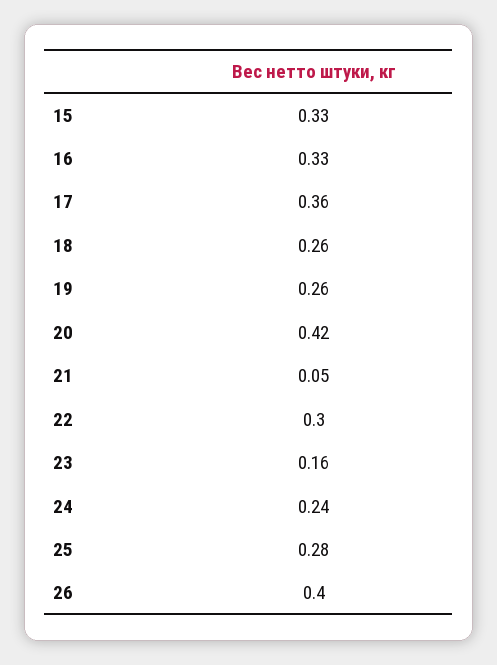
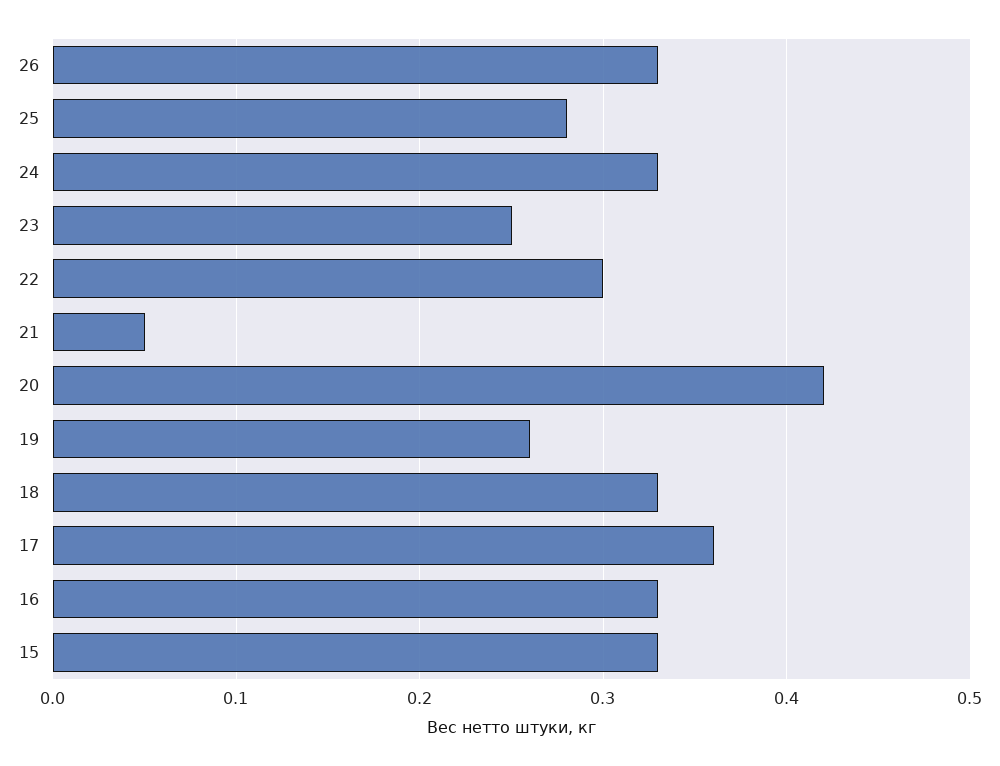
  {
    "15": 0.33,
    "16": 0.33,
    "17": 0.36,
-   "18": 0.26,
+   "18": 0.33,
    "19": 0.26,
    "20": 0.42,
    "21": 0.05,
    "22": 0.3,
-   "23": 0.16,
+   "23": 0.25,
-   "24": 0.24,
+   "24": 0.33,
    "25": 0.28,
-   "26": 0.4
+   "26": 0.33
  }

